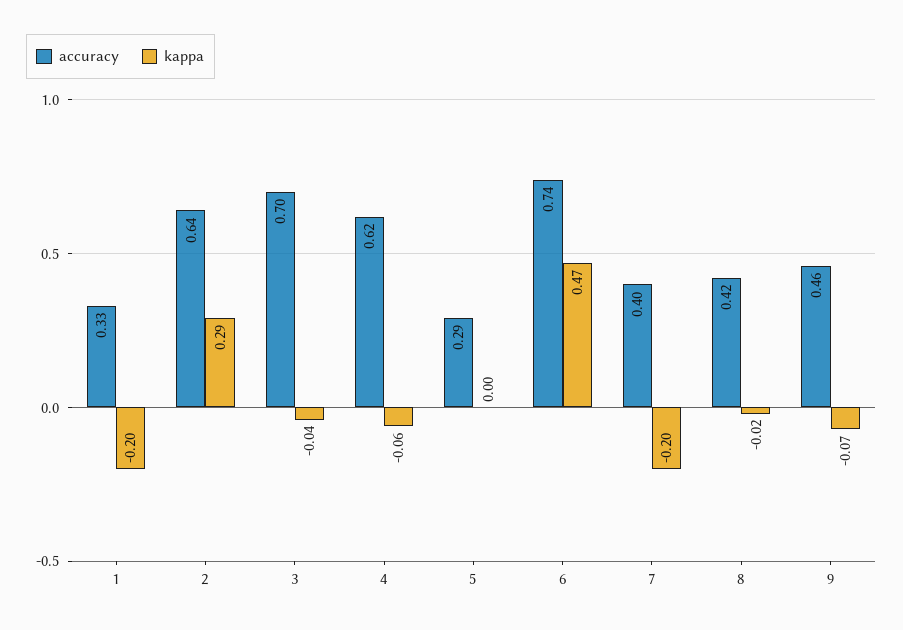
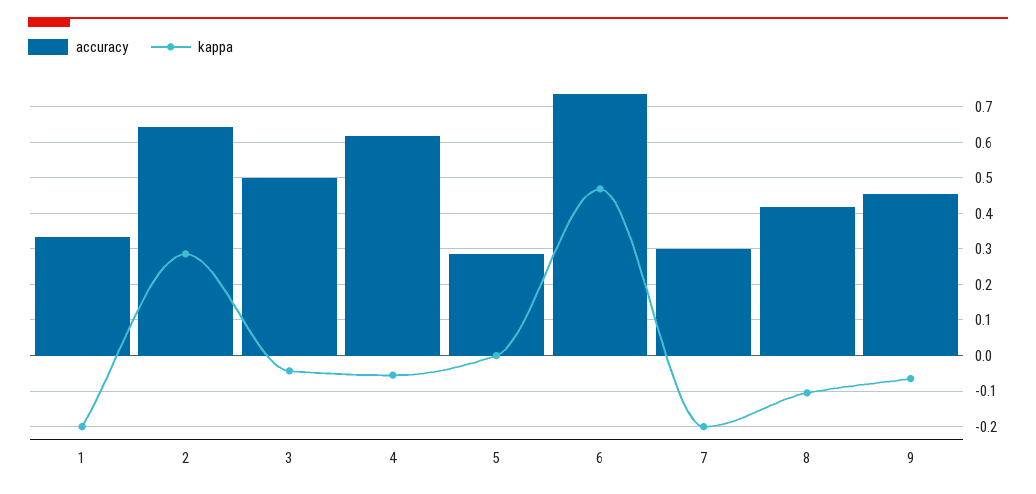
  {
    "accuracy": {
      "1": 0.33,
      "2": 0.64,
-     "3": 0.7,
+     "3": 0.5,
      "4": 0.62,
      "5": 0.29,
      "6": 0.74,
-     "7": 0.4,
+     "7": 0.3,
      "8": 0.42,
      "9": 0.46
    },
    "kappa": {
      "1": -0.2,
      "2": 0.29,
      "3": -0.04,
      "4": -0.06,
      "5": 0,
      "6": 0.47,
      "7": -0.2,
-     "8": -0.02,
+     "8": -0.1,
      "9": -0.07
    }
  }

